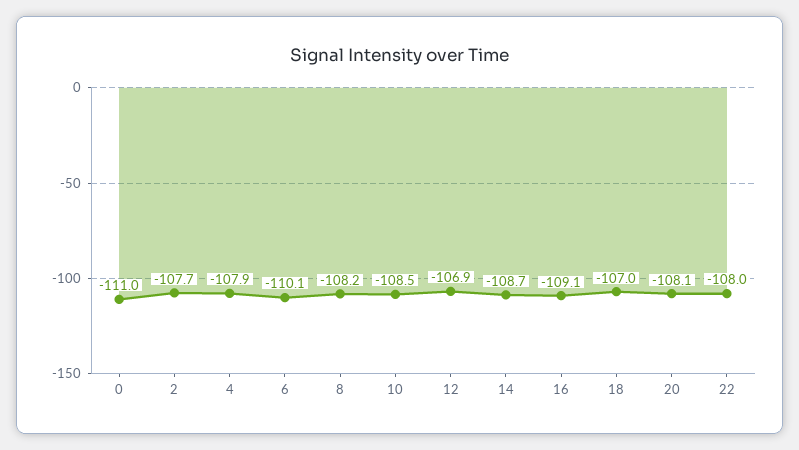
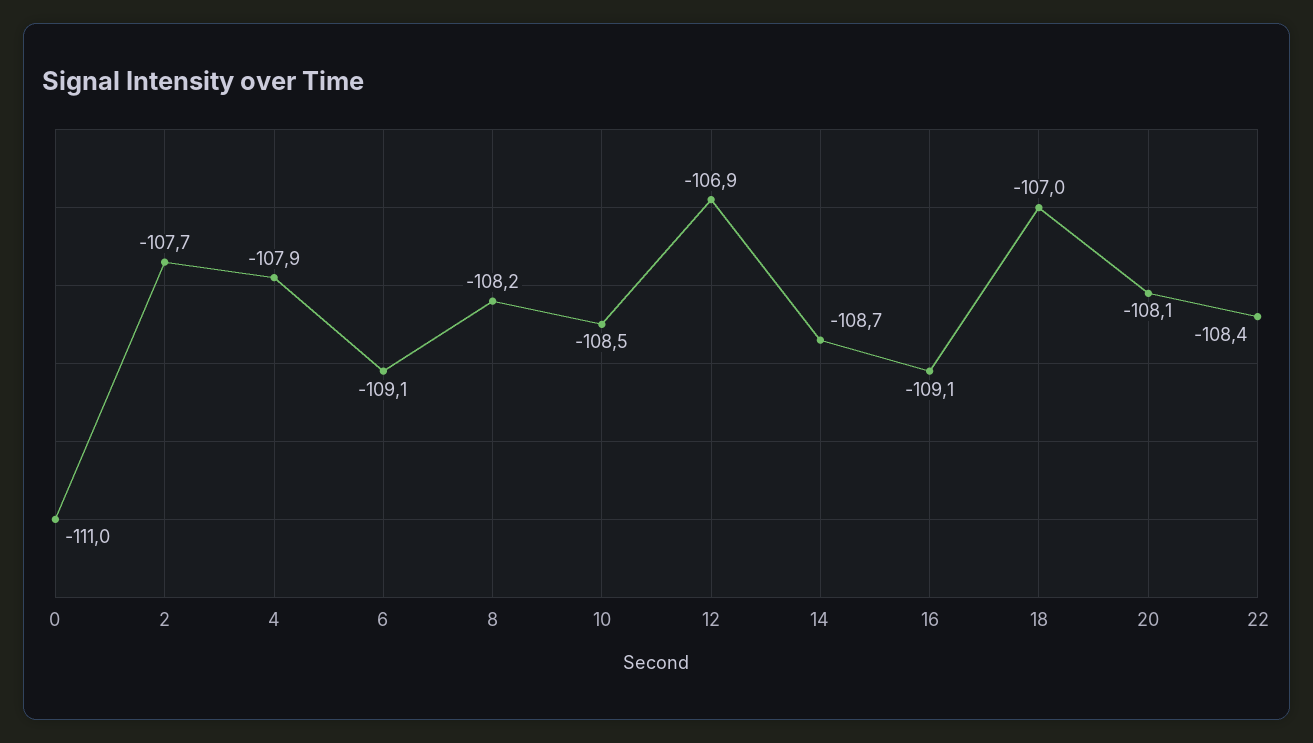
  {
    "0": -111,
    "2": -107.7,
    "4": -107.9,
-   "6": -110.1,
+   "6": -109.1,
    "8": -108.2,
    "10": -108.5,
    "12": -106.9,
    "14": -108.7,
    "16": -109.1,
    "18": -107,
    "20": -108.1,
-   "22": -108
+   "22": -108.4
  }

